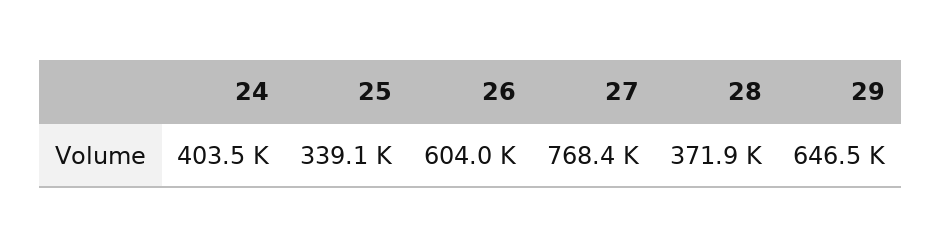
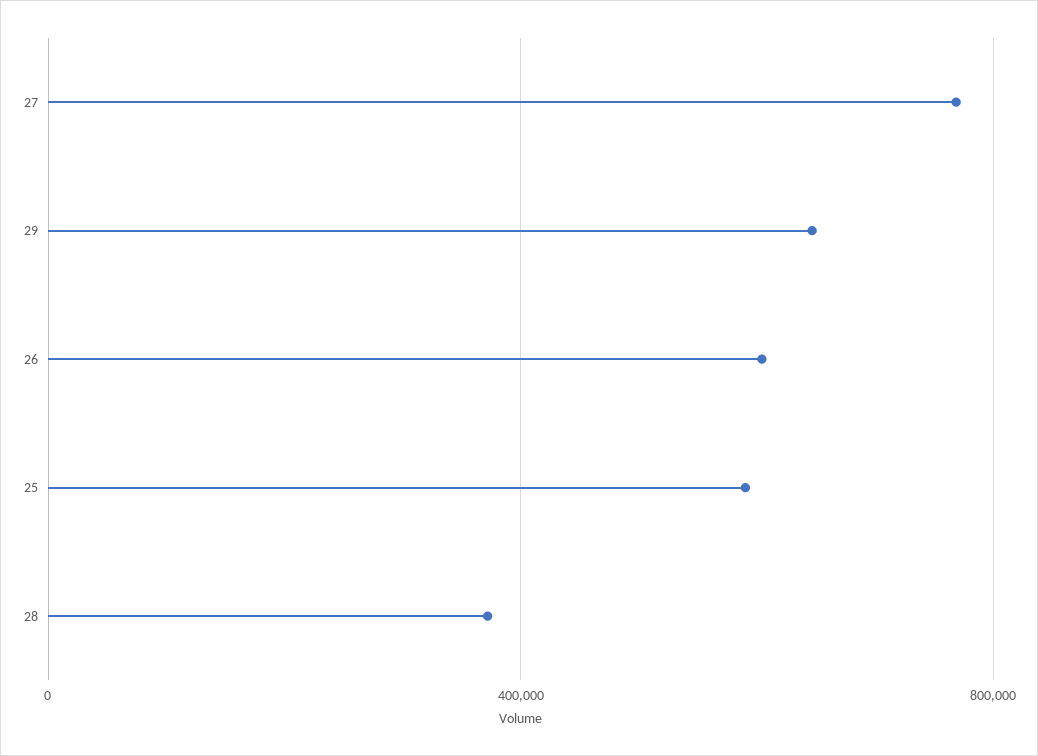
  {
-   "24": 403500,
-   "25": 339100,
+   "25": 600000,
    "26": 604000,
    "27": 768400,
    "28": 371900,
    "29": 646500
  }

